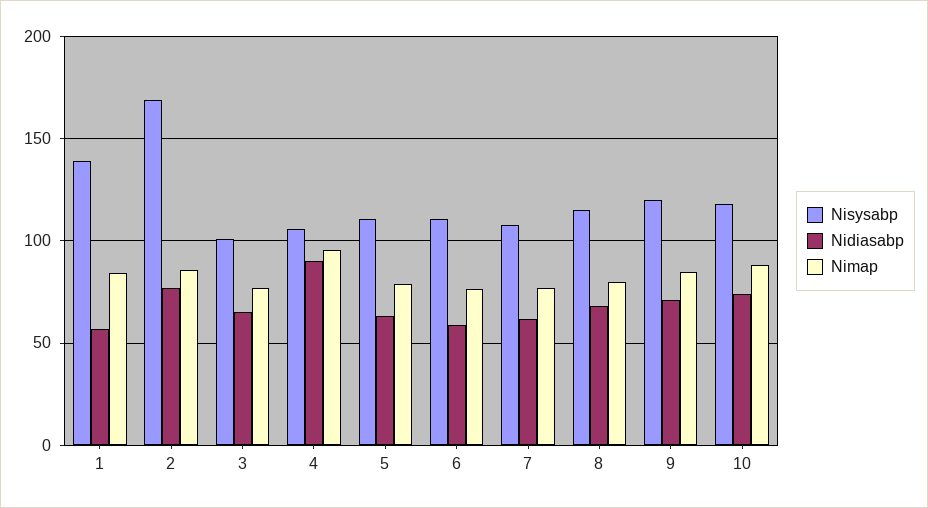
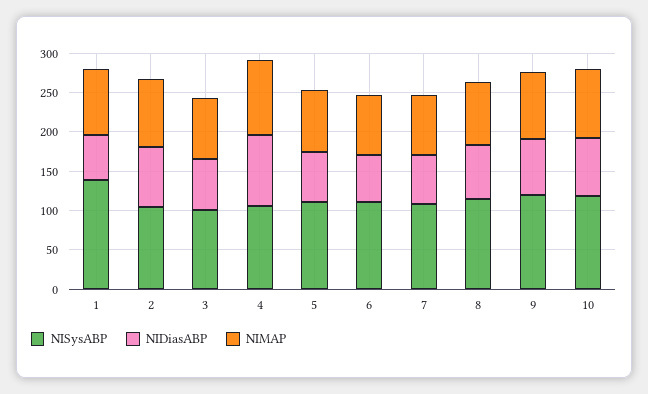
  {
    "Nisysabp": {
      "1": 140,
-     "2": 170,
+     "2": 100,
      "3": 100,
      "4": 105,
      "5": 110,
      "6": 110,
      "7": 110,
      "8": 115,
      "9": 120,
      "10": 120
    },
    "Nidiasabp": {
      "1": 55,
      "2": 75,
      "3": 65,
      "4": 90,
      "5": 65,
      "6": 60,
      "7": 60,
      "8": 70,
      "9": 70,
      "10": 75
    },
    "Nimap": {
      "1": 85,
      "2": 85,
      "3": 75,
      "4": 95,
      "5": 80,
      "6": 75,
      "7": 75,
      "8": 80,
      "9": 85,
      "10": 90
    }
  }

